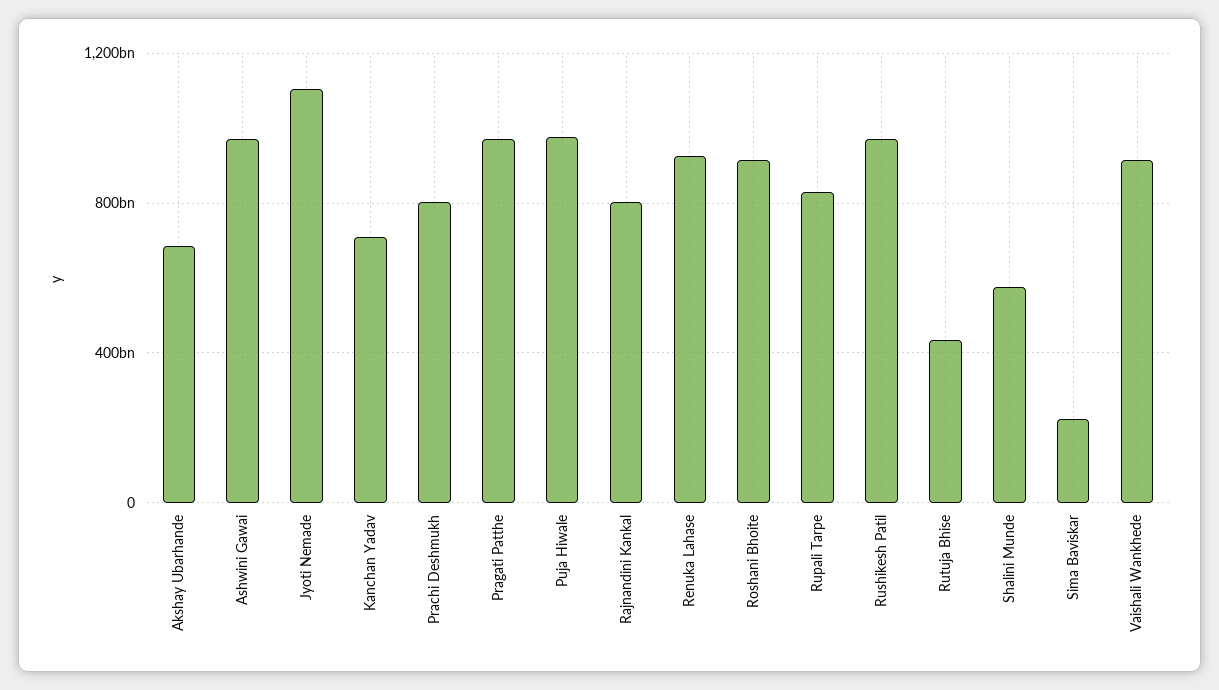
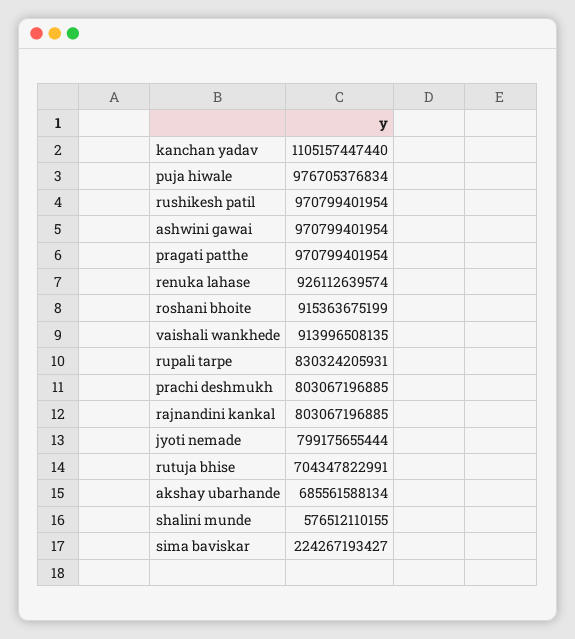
  {
    "Akshay Ubarhande": 685561588134,
    "Ashwini Gawai": 970799401954,
-   "Jyoti Nemade": 1100000000000,
+   "Jyoti Nemade": 799175655444,
-   "Kanchan Yadav": 700000000000,
+   "Kanchan Yadav": 1105157447440,
    "Prachi Deshmukh": 803067196885,
    "Pragati Patthe": 970799401954,
    "Puja Hiwale": 976705376834,
    "Rajnandini Kankal": 803067196885,
    "Renuka Lahase": 926112639574,
    "Roshani Bhoite": 915363675199,
    "Rupali Tarpe": 830324205931,
    "Rushikesh Patil": 970799401954,
-   "Rutuja Bhise": 450000000000,
+   "Rutuja Bhise": 704347822991,
    "Shalini Munde": 576512110155,
    "Sima Baviskar": 224267193427,
    "Vaishali Wankhede": 913996508135
  }

